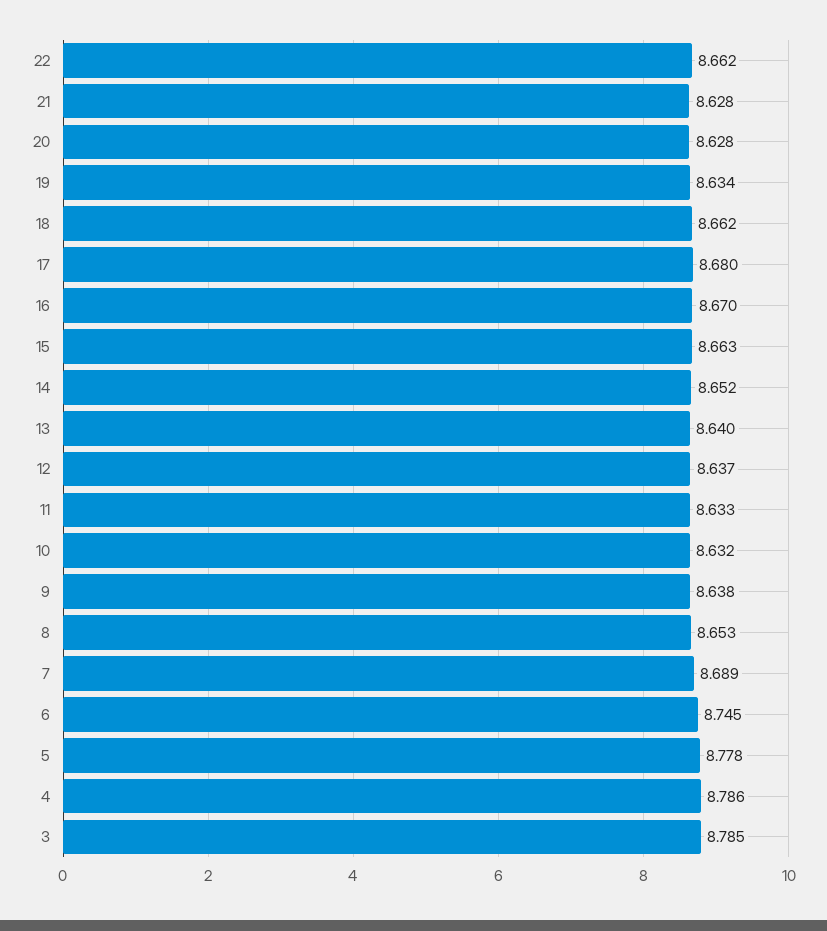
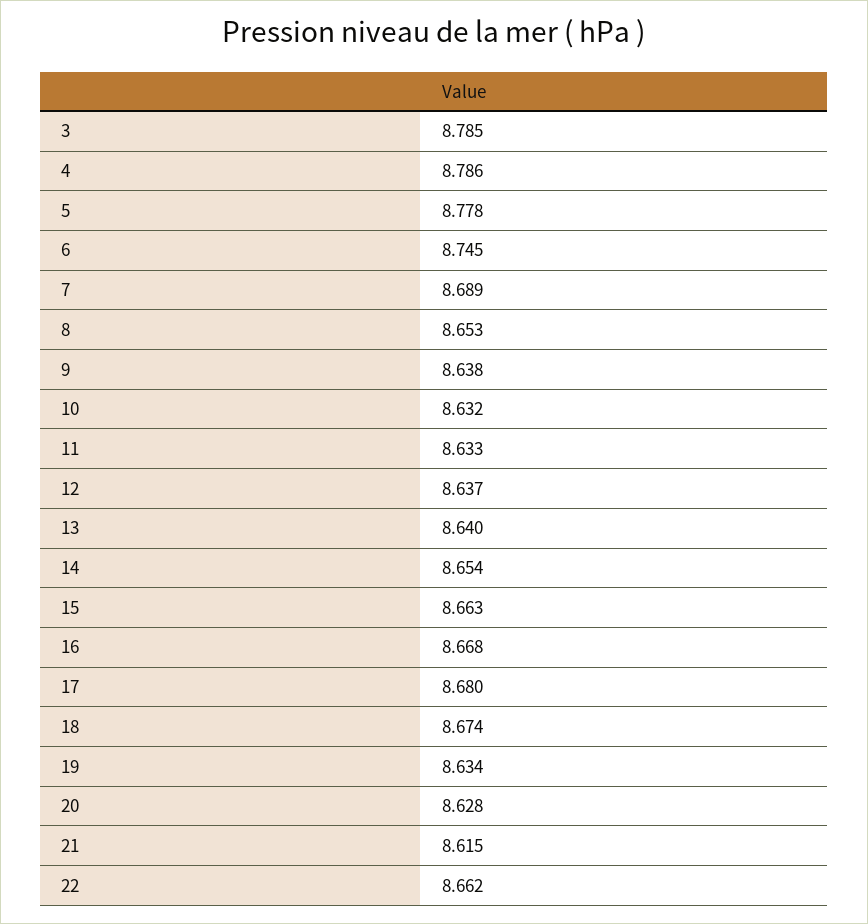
  {
    "22": 8.662,
-   "21": 8.628,
+   "21": 8.615,
    "20": 8.628,
    "19": 8.634,
-   "18": 8.662,
+   "18": 8.674,
    "17": 8.68,
-   "16": 8.67,
+   "16": 8.668,
    "15": 8.663,
-   "14": 8.652,
+   "14": 8.654,
    "13": 8.64,
    "12": 8.637,
    "11": 8.633,
    "10": 8.632,
    "9": 8.638,
    "8": 8.653,
    "7": 8.689,
    "6": 8.745,
    "5": 8.778,
    "4": 8.786,
    "3": 8.785
  }

